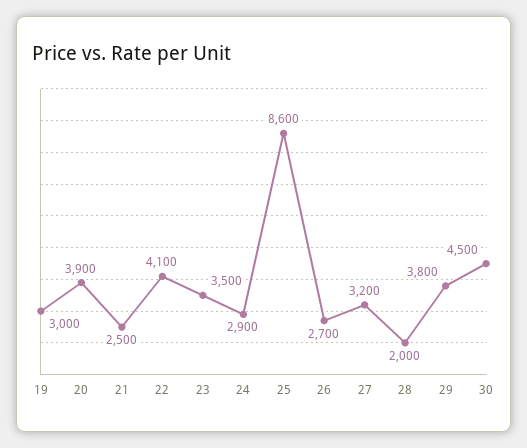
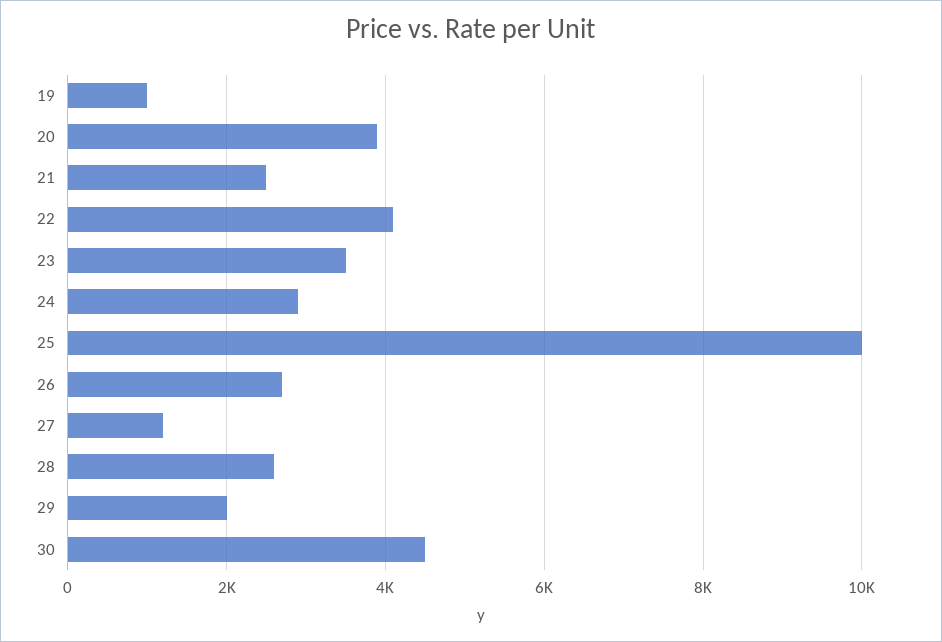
  {
-   "19": 3000,
+   "19": 1000,
    "20": 3900,
    "21": 2500,
    "22": 4100,
    "23": 3500,
    "24": 2900,
-   "25": 8600,
+   "25": 10000,
    "26": 2700,
-   "27": 3200,
+   "27": 1200,
-   "28": 2000,
+   "28": 2600,
-   "29": 3800,
+   "29": 2000,
    "30": 4500
  }

